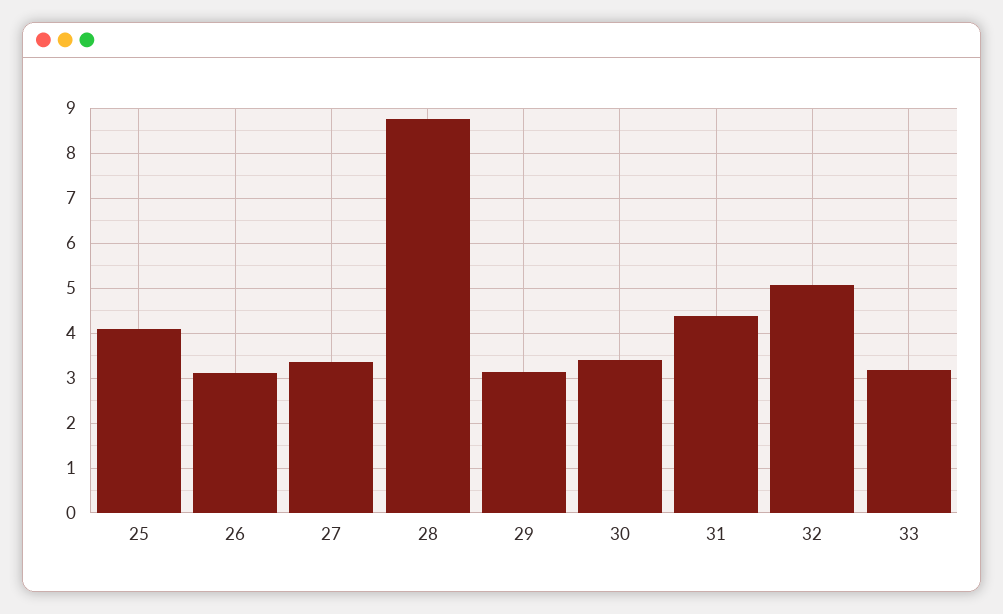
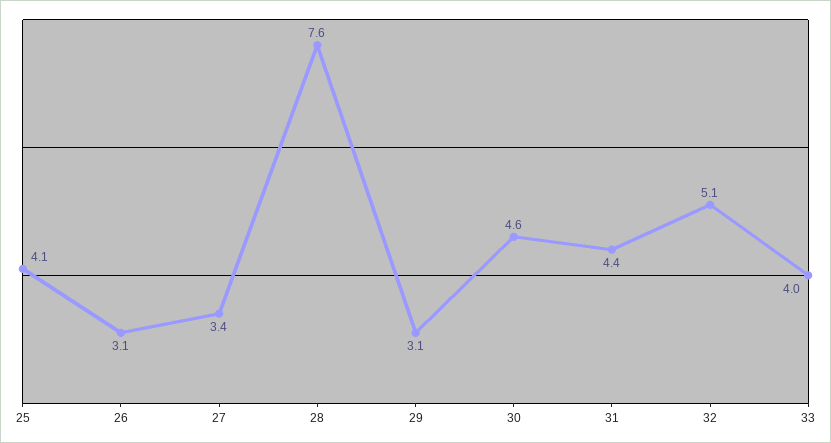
  {
    "25": 4.1,
    "26": 3.1,
    "27": 3.4,
-   "28": 8.8,
+   "28": 7.6,
    "29": 3.1,
-   "30": 3.4,
+   "30": 4.6,
    "31": 4.4,
    "32": 5.1,
-   "33": 3.2
+   "33": 4
  }

